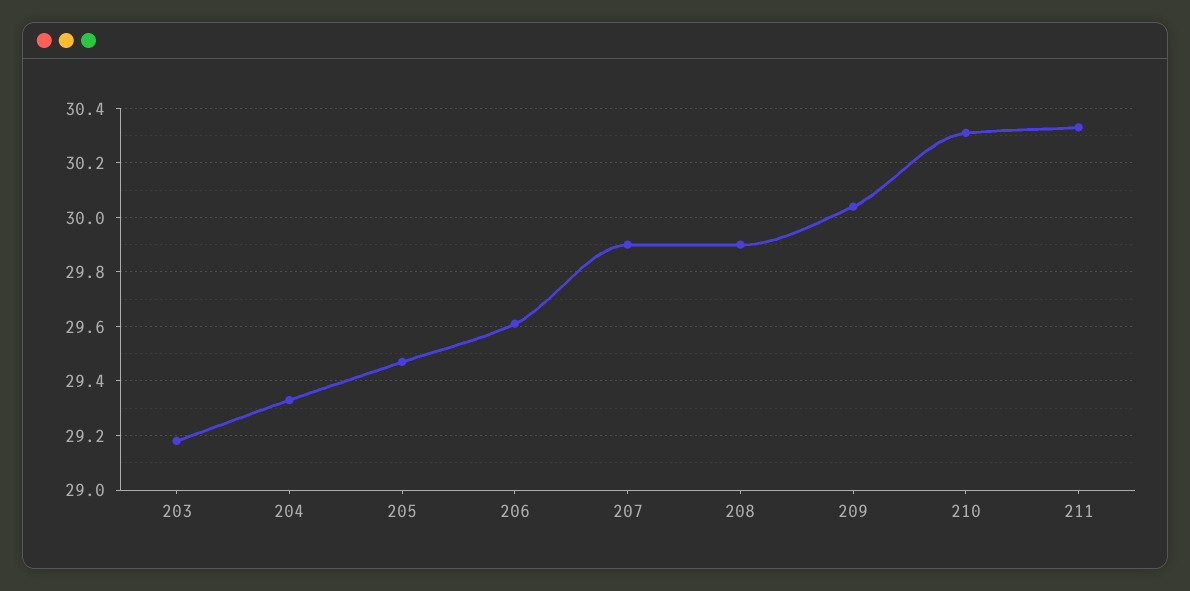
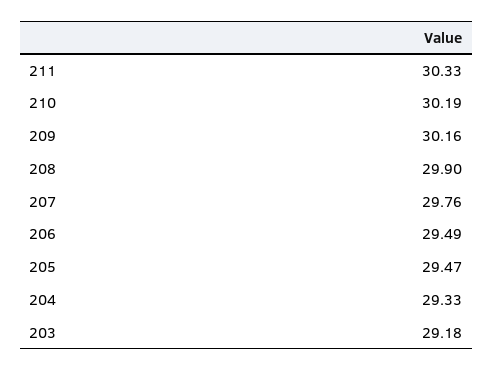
  {
    "203": 29.18,
    "204": 29.33,
    "205": 29.47,
-   "206": 29.6,
+   "206": 29.49,
-   "207": 29.9,
+   "207": 29.76,
    "208": 29.9,
-   "209": 30.05,
+   "209": 30.16,
-   "210": 30.3,
+   "210": 30.19,
    "211": 30.33
  }

